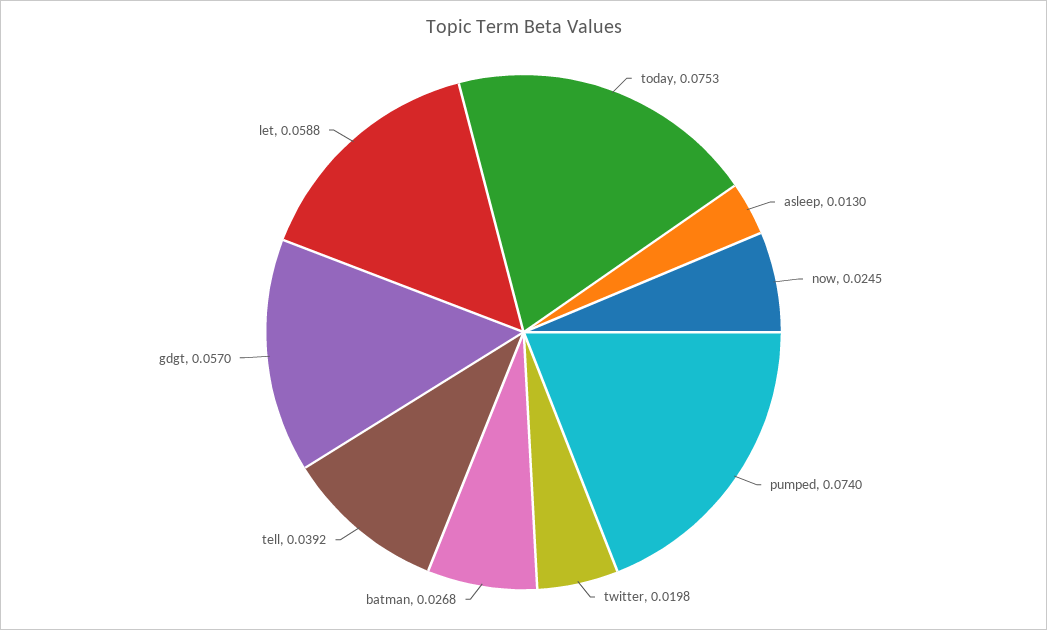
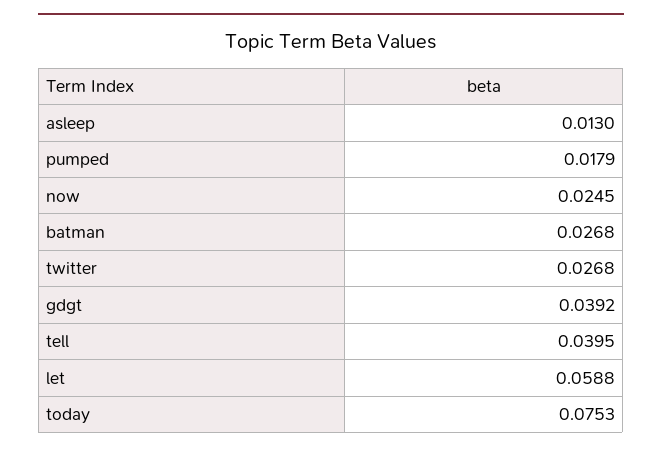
  {
    "today": 0.0753,
    "asleep": 0.013,
    "now": 0.0245,
-   "pumped": 0.074,
+   "pumped": 0.0179,
-   "twitter": 0.0198,
+   "twitter": 0.0268,
    "batman": 0.0268,
-   "tell": 0.0392,
+   "tell": 0.0395,
-   "gdgt": 0.057,
+   "gdgt": 0.0392,
    "let": 0.0588
  }

